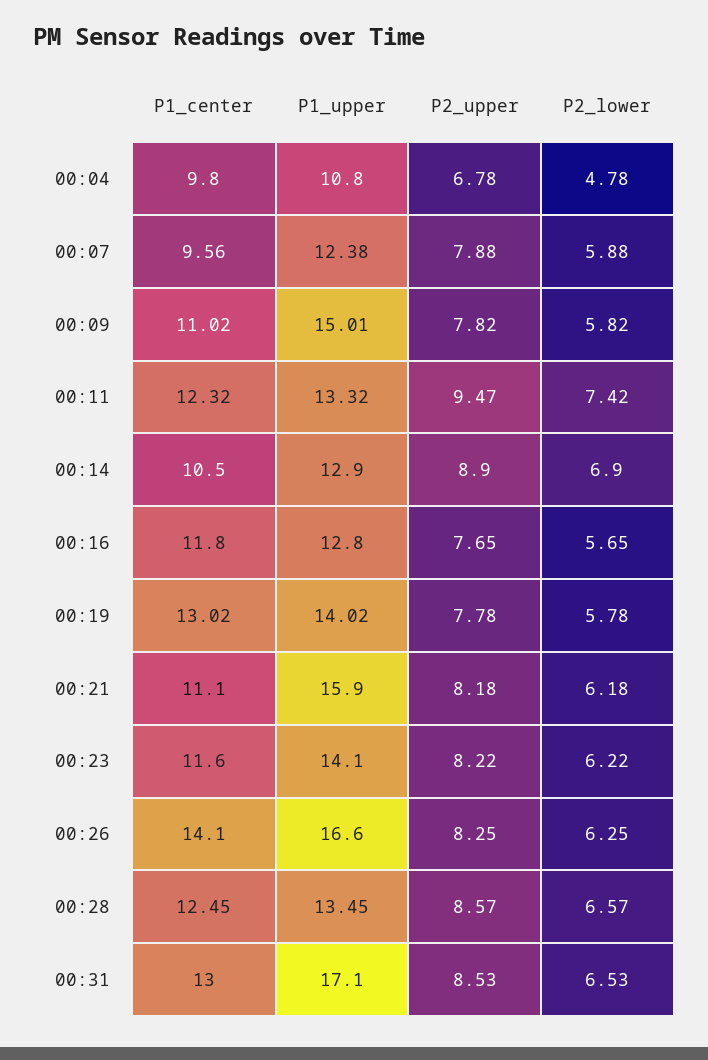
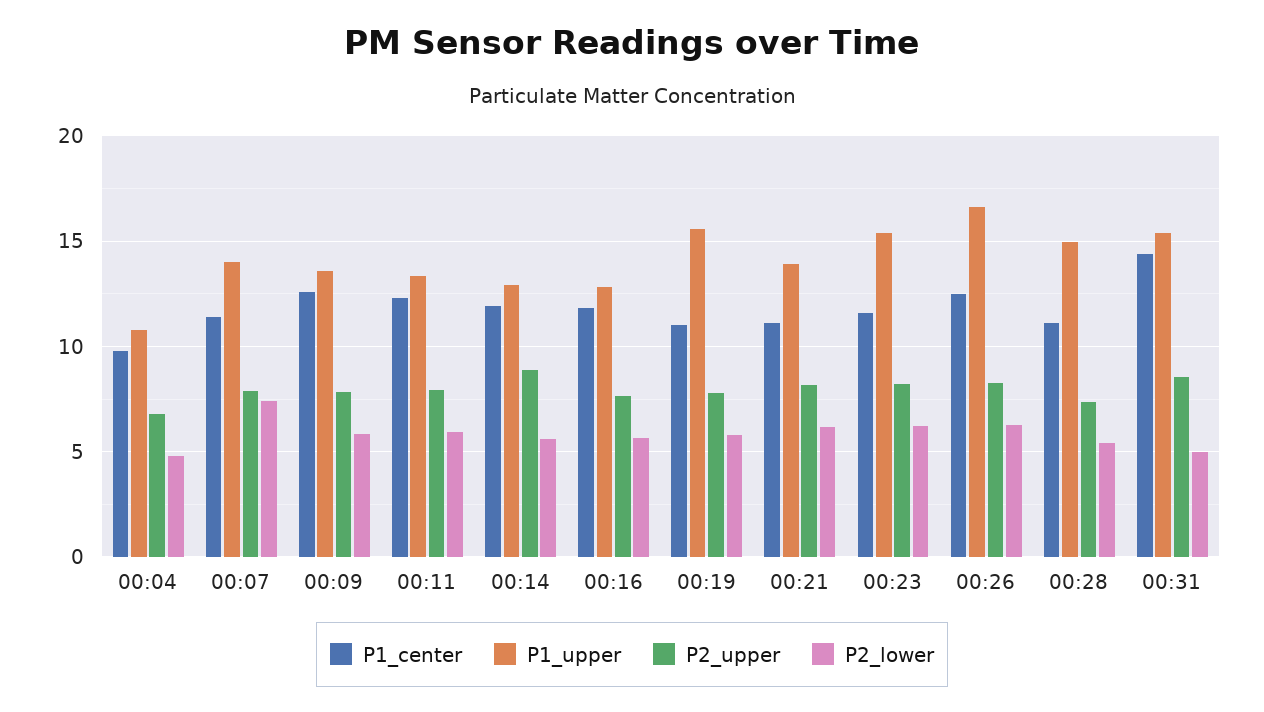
  {
    "P1_center": {
      "00:04": 9.8,
-     "00:07": 9.56,
+     "00:07": 11.5,
-     "00:09": 11.02,
+     "00:09": 12.5,
      "00:11": 12.32,
-     "00:14": 10.5,
+     "00:14": 12,
      "00:16": 11.8,
-     "00:19": 13.02,
+     "00:19": 11,
      "00:21": 11.1,
      "00:23": 11.6,
-     "00:26": 14.1,
+     "00:26": 12.5,
-     "00:28": 12.45,
+     "00:28": 11,
-     "00:31": 13
+     "00:31": 14.5
    },
    "P1_upper": {
      "00:04": 10.8,
-     "00:07": 12.38,
+     "00:07": 14,
-     "00:09": 15.01,
+     "00:09": 13.5,
      "00:11": 13.32,
      "00:14": 12.9,
      "00:16": 12.8,
-     "00:19": 14.02,
+     "00:19": 15.5,
-     "00:21": 15.9,
+     "00:21": 14,
-     "00:23": 14.1,
+     "00:23": 15.5,
      "00:26": 16.6,
-     "00:28": 13.45,
+     "00:28": 15,
-     "00:31": 17.1
+     "00:31": 15.5
    },
    "P2_upper": {
      "00:04": 6.78,
      "00:07": 7.88,
      "00:09": 7.82,
-     "00:11": 9.47,
+     "00:11": 8,
      "00:14": 8.9,
      "00:16": 7.65,
      "00:19": 7.78,
      "00:21": 8.18,
      "00:23": 8.22,
      "00:26": 8.25,
-     "00:28": 8.57,
+     "00:28": 7.5,
      "00:31": 8.53
    },
    "P2_lower": {
      "00:04": 4.78,
-     "00:07": 5.88,
+     "00:07": 7.5,
      "00:09": 5.82,
-     "00:11": 7.42,
+     "00:11": 6,
-     "00:14": 6.9,
+     "00:14": 5.5,
      "00:16": 5.65,
      "00:19": 5.78,
      "00:21": 6.18,
      "00:23": 6.22,
      "00:26": 6.25,
-     "00:28": 6.57,
+     "00:28": 5.5,
-     "00:31": 6.53
+     "00:31": 5
    }
  }

